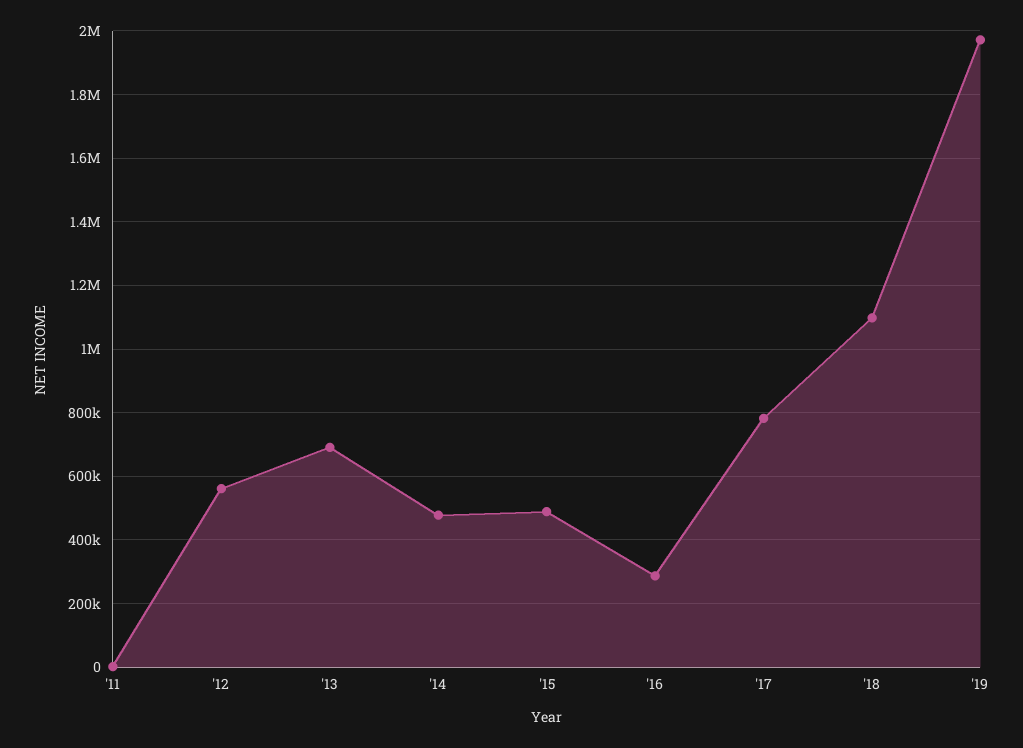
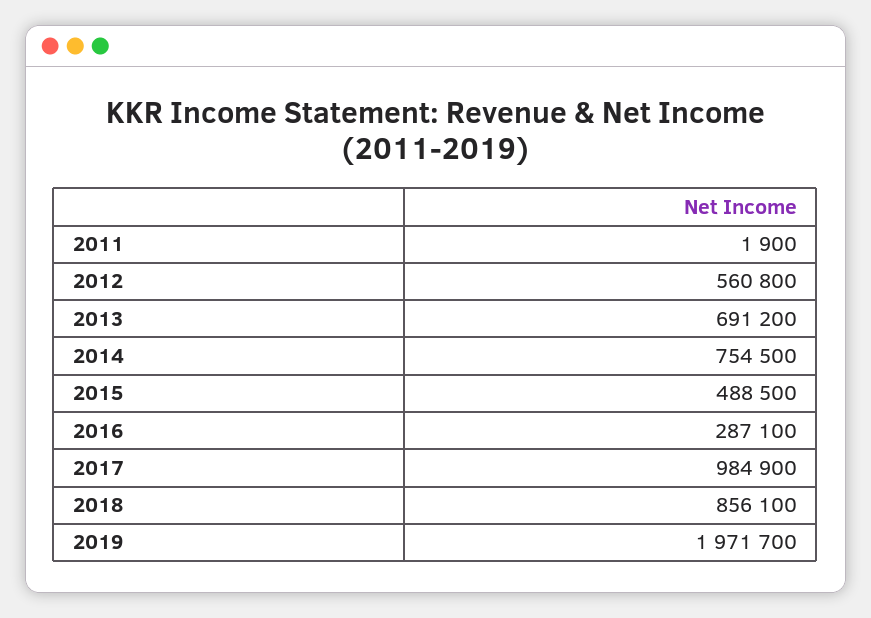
  {
    "'11": 1900,
    "'12": 560800,
    "'13": 691200,
-   "'14": 480000,
+   "'14": 754500,
    "'15": 488500,
    "'16": 287100,
-   "'17": 780000,
+   "'17": 984900,
-   "'18": 1100000,
+   "'18": 856100,
    "'19": 1971700
  }

